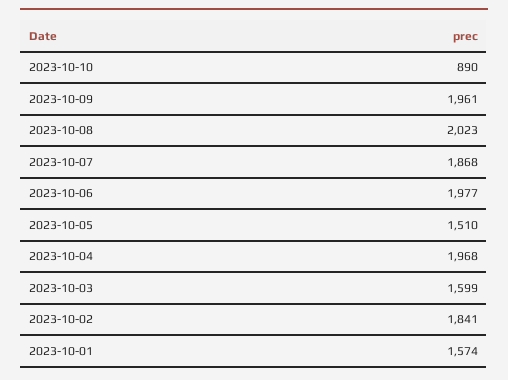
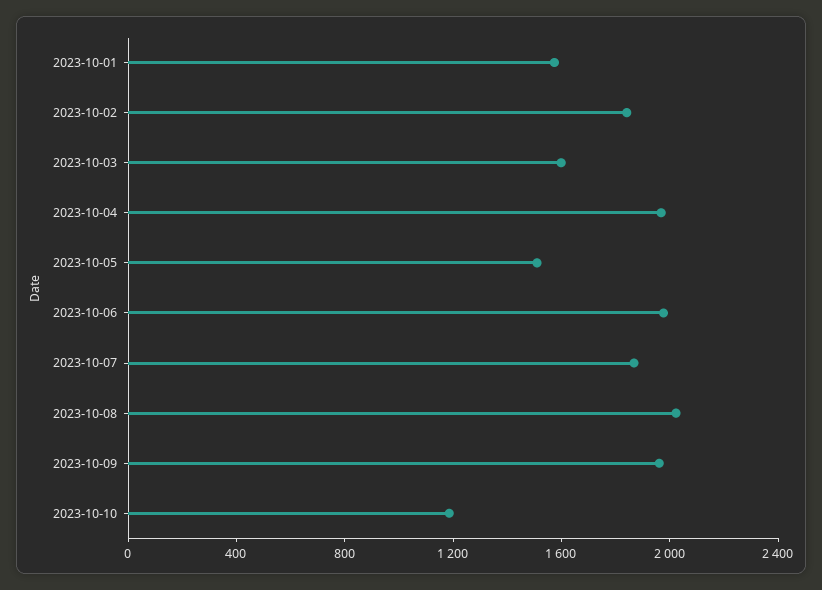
  {
-   "2023-10-10": 890,
+   "2023-10-10": 1200,
    "2023-10-09": 1961,
    "2023-10-08": 2023,
    "2023-10-07": 1868,
    "2023-10-06": 1977,
    "2023-10-05": 1510,
    "2023-10-04": 1968,
    "2023-10-03": 1599,
    "2023-10-02": 1841,
    "2023-10-01": 1574
  }

